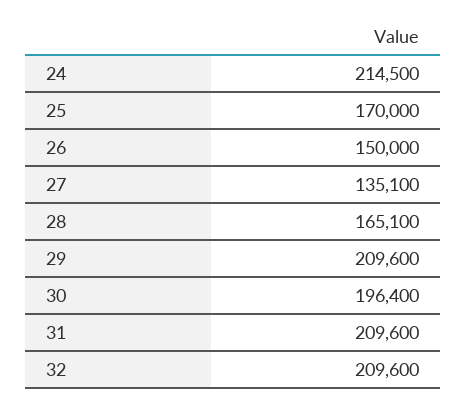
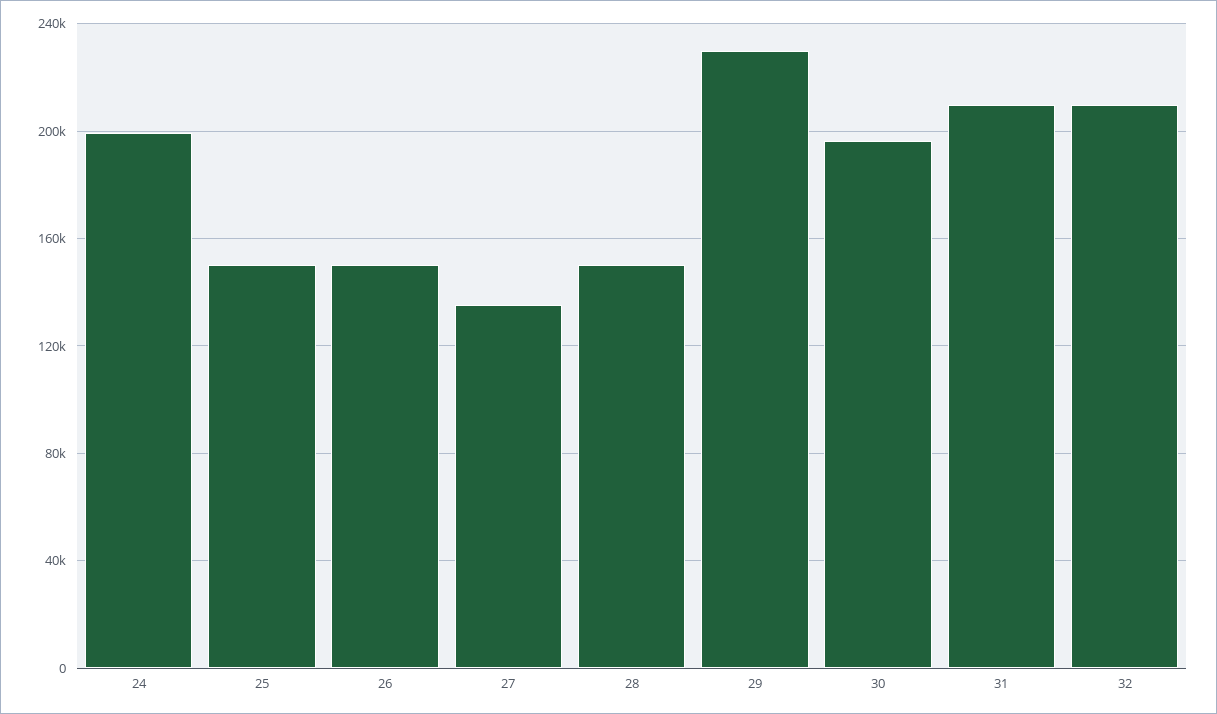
  {
-   "24": 214500,
+   "24": 200000,
-   "25": 170000,
+   "25": 150000,
    "26": 150000,
    "27": 135100,
-   "28": 165100,
+   "28": 150000,
-   "29": 209600,
+   "29": 230000,
    "30": 196400,
    "31": 209600,
    "32": 209600
  }

